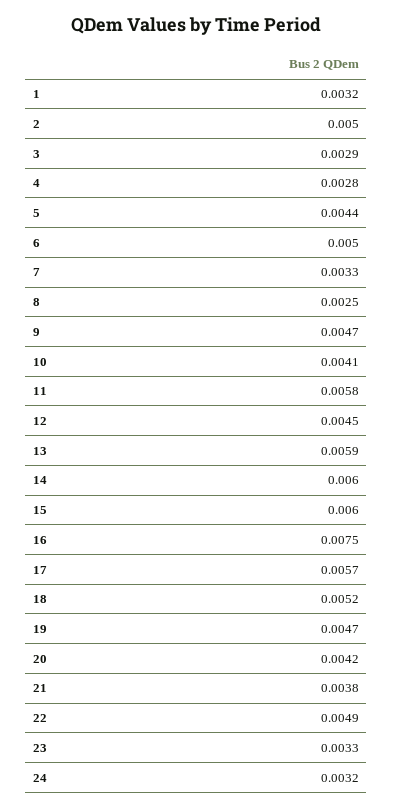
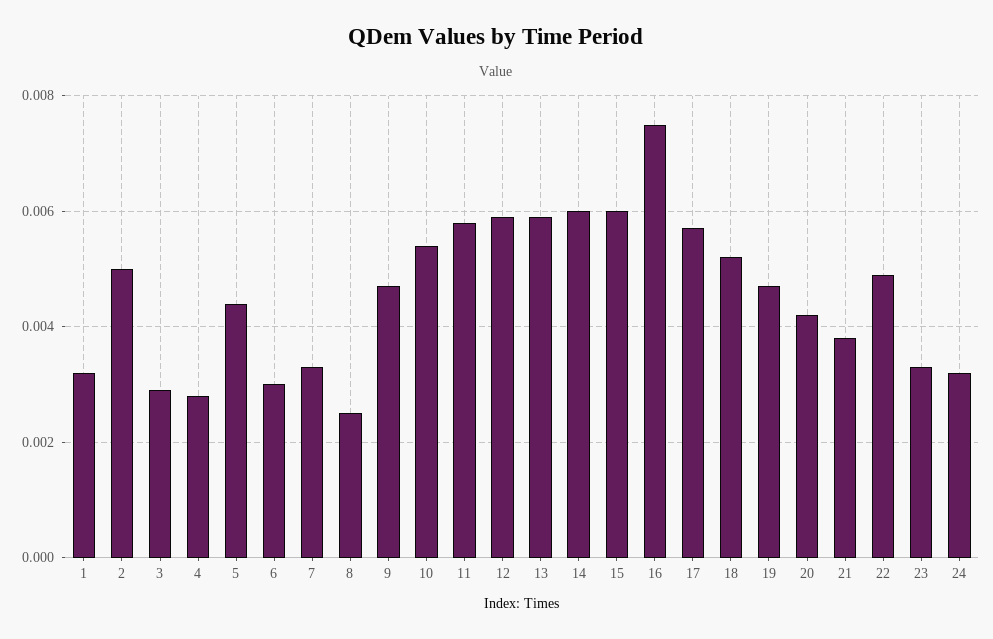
  {
    "1": 0.0032,
    "2": 0.005,
    "3": 0.0029,
    "4": 0.0028,
    "5": 0.0044,
-   "6": 0.005,
+   "6": 0.003,
    "7": 0.0033,
    "8": 0.0025,
    "9": 0.0047,
-   "10": 0.0041,
+   "10": 0.0055,
    "11": 0.0058,
-   "12": 0.0045,
+   "12": 0.006,
    "13": 0.0059,
    "14": 0.006,
    "15": 0.006,
    "16": 0.0075,
    "17": 0.0057,
    "18": 0.0052,
    "19": 0.0047,
    "20": 0.0042,
    "21": 0.0038,
    "22": 0.0049,
    "23": 0.0033,
    "24": 0.0032
  }

